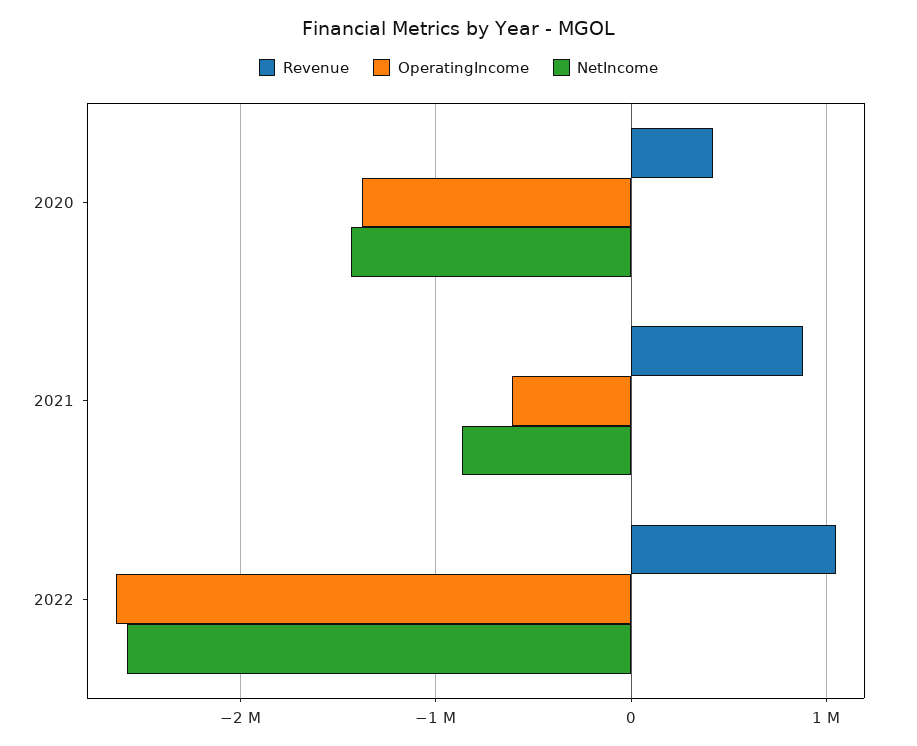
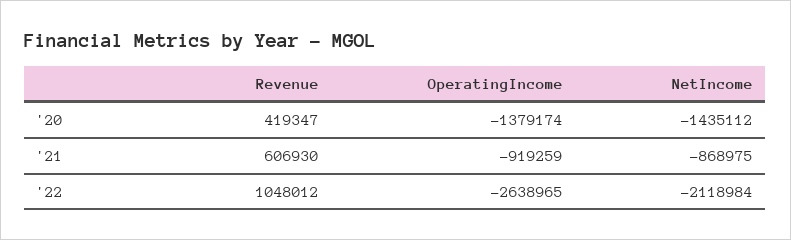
  {
    "Revenue": {
      "2020": 419347,
-     "2021": 900000,
+     "2021": 606930,
      "2022": 1048012
    },
    "OperatingIncome": {
      "2020": -1379174,
-     "2021": -600000,
+     "2021": -919259,
      "2022": -2638965
    },
    "NetIncome": {
      "2020": -1435112,
      "2021": -868975,
-     "2022": -2600000
+     "2022": -2118984
    }
  }

